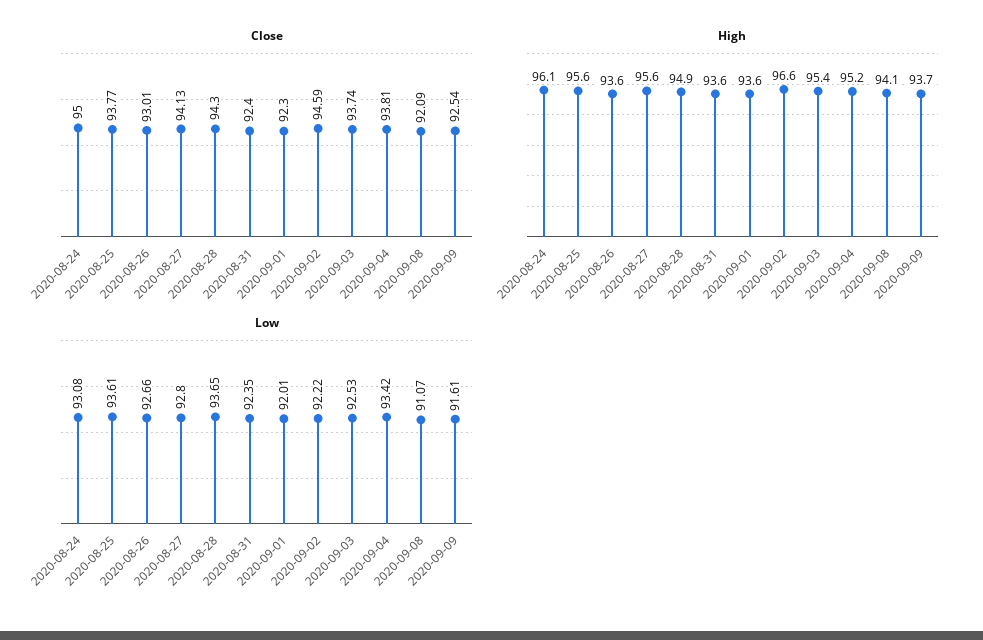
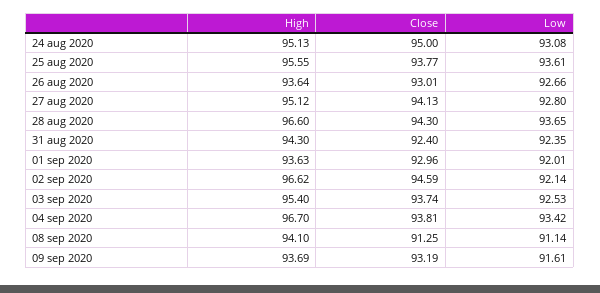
  {
    "Close": {
      "2020-08-24": 95,
      "2020-08-25": 93.77,
      "2020-08-26": 93.01,
      "2020-08-27": 94.13,
      "2020-08-28": 94.3,
      "2020-08-31": 92.4,
-     "2020-09-01": 92.3,
+     "2020-09-01": 92.96,
      "2020-09-02": 94.59,
      "2020-09-03": 93.74,
      "2020-09-04": 93.81,
-     "2020-09-08": 92.09,
+     "2020-09-08": 91.25,
-     "2020-09-09": 92.54
+     "2020-09-09": 93.19
    },
    "High": {
-     "2020-08-24": 96.1,
+     "2020-08-24": 95.13,
      "2020-08-25": 95.55,
      "2020-08-26": 93.64,
-     "2020-08-27": 95.6,
+     "2020-08-27": 95.12,
-     "2020-08-28": 94.9,
+     "2020-08-28": 96.6,
-     "2020-08-31": 93.6,
+     "2020-08-31": 94.3,
      "2020-09-01": 93.63,
      "2020-09-02": 96.62,
      "2020-09-03": 95.4,
-     "2020-09-04": 95.2,
+     "2020-09-04": 96.7,
      "2020-09-08": 94.1,
      "2020-09-09": 93.69
    },
    "Low": {
      "2020-08-24": 93.08,
      "2020-08-25": 93.61,
      "2020-08-26": 92.66,
      "2020-08-27": 92.8,
      "2020-08-28": 93.65,
      "2020-08-31": 92.35,
      "2020-09-01": 92.01,
-     "2020-09-02": 92.22,
+     "2020-09-02": 92.14,
      "2020-09-03": 92.53,
      "2020-09-04": 93.42,
-     "2020-09-08": 91.07,
+     "2020-09-08": 91.14,
      "2020-09-09": 91.61
    }
  }

